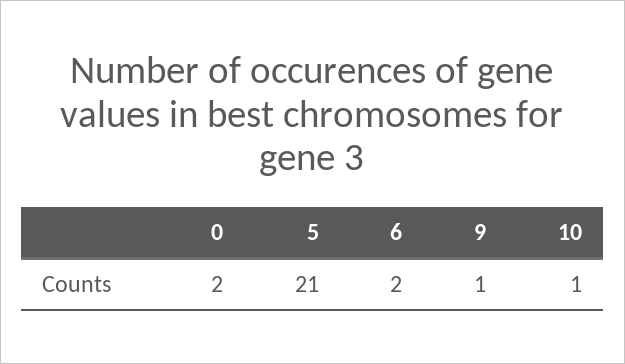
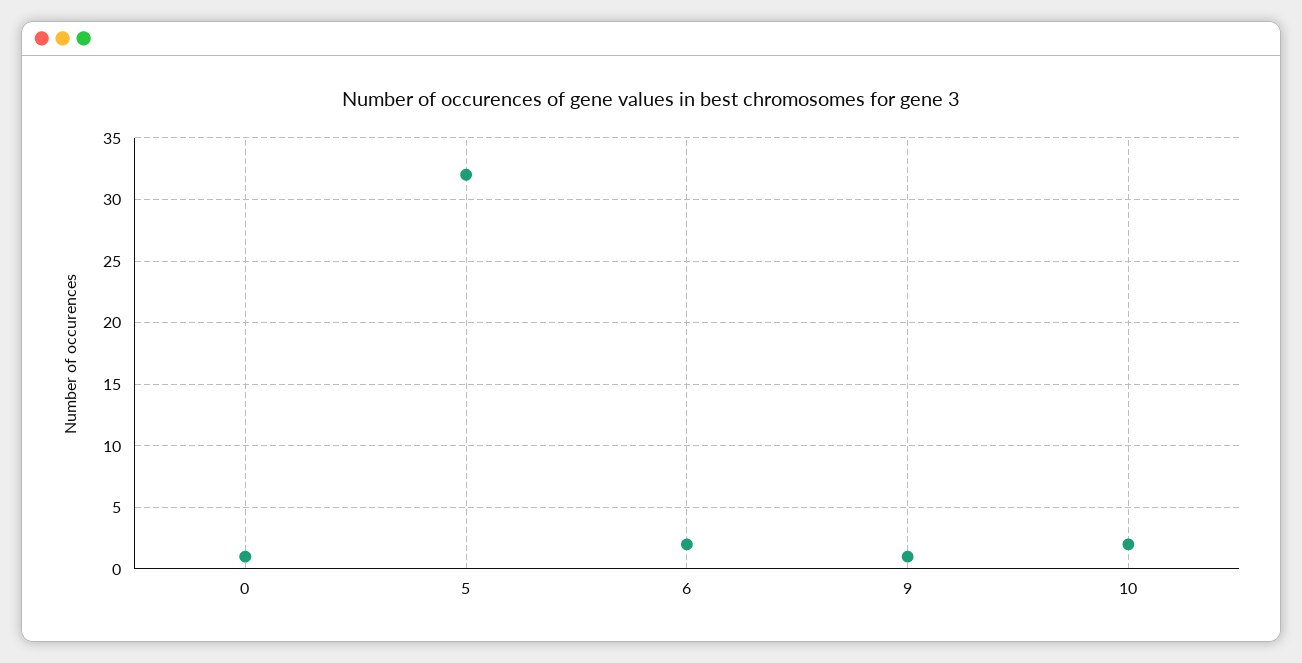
  {
-   "0": 2,
+   "0": 1,
-   "5": 21,
+   "5": 32,
    "6": 2,
    "9": 1,
-   "10": 1
+   "10": 2
  }

